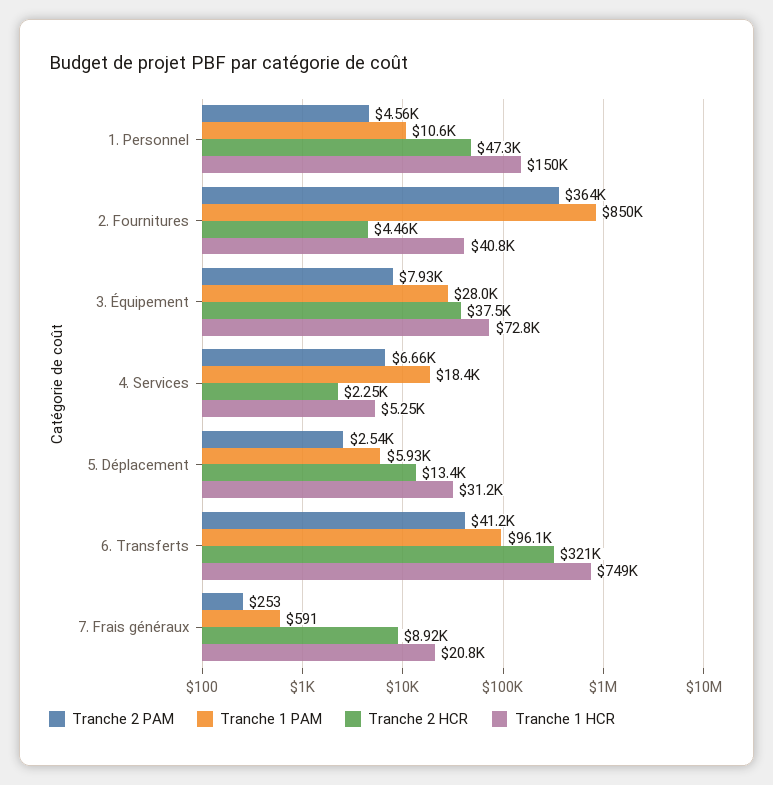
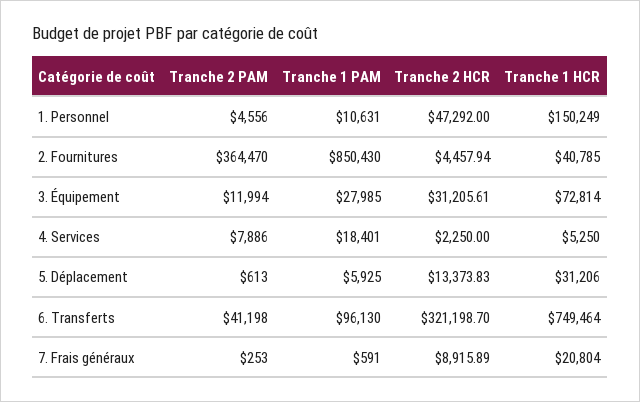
  {
    "Tranche 2 PAM": {
      "1. Personnel": 4556,
      "2. Fournitures": 364470,
-     "3. Équipement": 7930,
+     "3. Équipement": 11994,
-     "4. Services": 6660,
+     "4. Services": 7886,
-     "5. Déplacement": 2540,
+     "5. Déplacement": 613,
      "6. Transferts": 41198,
      "7. Frais généraux": 253
    },
    "Tranche 1 PAM": {
      "1. Personnel": 10631,
      "2. Fournitures": 850430,
      "3. Équipement": 27985,
      "4. Services": 18401,
      "5. Déplacement": 5925,
      "6. Transferts": 96130,
      "7. Frais généraux": 591
    },
    "Tranche 2 HCR": {
      "1. Personnel": 47292,
      "2. Fournitures": 4457.94,
-     "3. Équipement": 37500,
+     "3. Équipement": 31205.61,
      "4. Services": 2250,
      "5. Déplacement": 13373.83,
      "6. Transferts": 321198.7,
      "7. Frais généraux": 8915.89
    },
    "Tranche 1 HCR": {
      "1. Personnel": 150249,
      "2. Fournitures": 40785,
      "3. Équipement": 72814,
      "4. Services": 5250,
      "5. Déplacement": 31206,
      "6. Transferts": 749464,
      "7. Frais généraux": 20804
    }
  }

